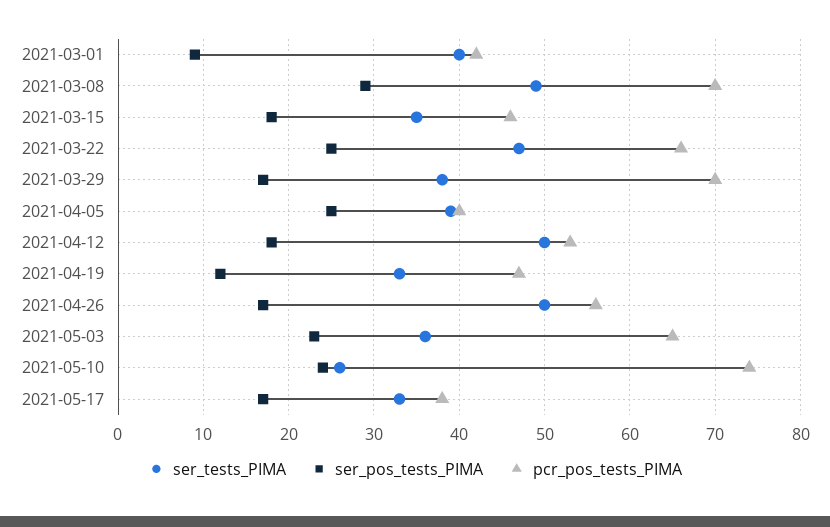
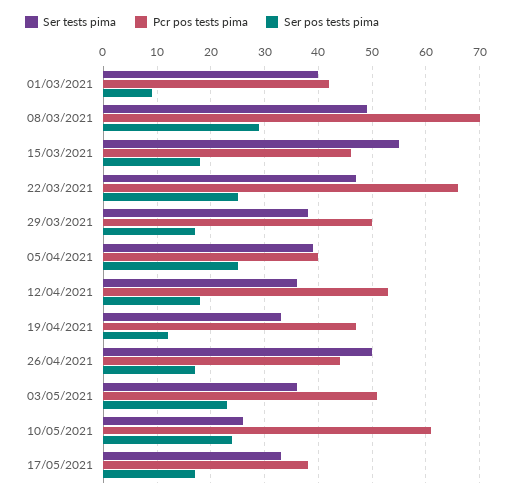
  {
    "ser_tests_PIMA": {
      "2021-03-01": 40,
      "2021-03-08": 49,
-     "2021-03-15": 35,
+     "2021-03-15": 55,
      "2021-03-22": 47,
      "2021-03-29": 38,
      "2021-04-05": 39,
-     "2021-04-12": 50,
+     "2021-04-12": 35,
      "2021-04-19": 33,
      "2021-04-26": 50,
      "2021-05-03": 36,
      "2021-05-10": 26,
      "2021-05-17": 33
    },
    "ser_pos_tests_PIMA": {
      "2021-03-01": 9,
      "2021-03-08": 29,
      "2021-03-15": 18,
      "2021-03-22": 25,
      "2021-03-29": 17,
      "2021-04-05": 25,
      "2021-04-12": 18,
      "2021-04-19": 12,
      "2021-04-26": 17,
      "2021-05-03": 23,
      "2021-05-10": 24,
      "2021-05-17": 17
    },
    "pcr_pos_tests_PIMA": {
      "2021-03-01": 42,
      "2021-03-08": 70,
      "2021-03-15": 46,
      "2021-03-22": 66,
-     "2021-03-29": 70,
+     "2021-03-29": 50,
      "2021-04-05": 40,
      "2021-04-12": 53,
      "2021-04-19": 47,
-     "2021-04-26": 56,
+     "2021-04-26": 45,
-     "2021-05-03": 65,
+     "2021-05-03": 50,
-     "2021-05-10": 74,
+     "2021-05-10": 60,
      "2021-05-17": 38
    }
  }

